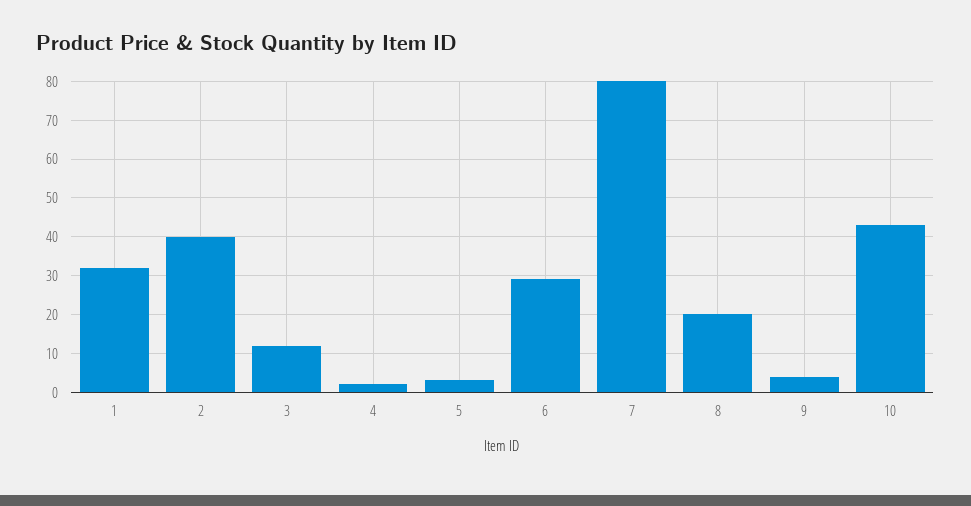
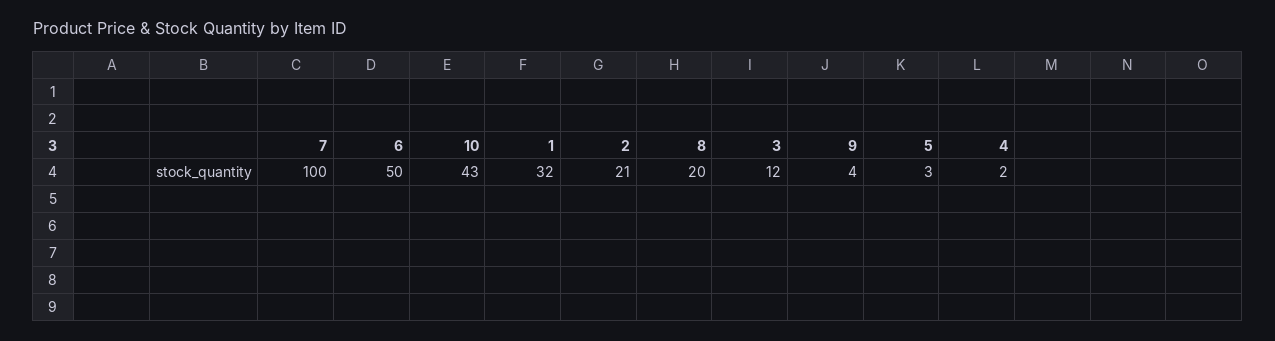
  {
    "1": 32,
-   "2": 40,
+   "2": 21,
    "3": 12,
    "4": 2,
    "5": 3,
-   "6": 30,
+   "6": 50,
-   "7": 80,
+   "7": 100,
    "8": 20,
    "9": 4,
    "10": 43
  }

